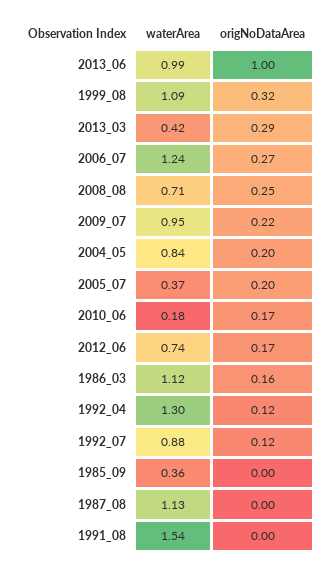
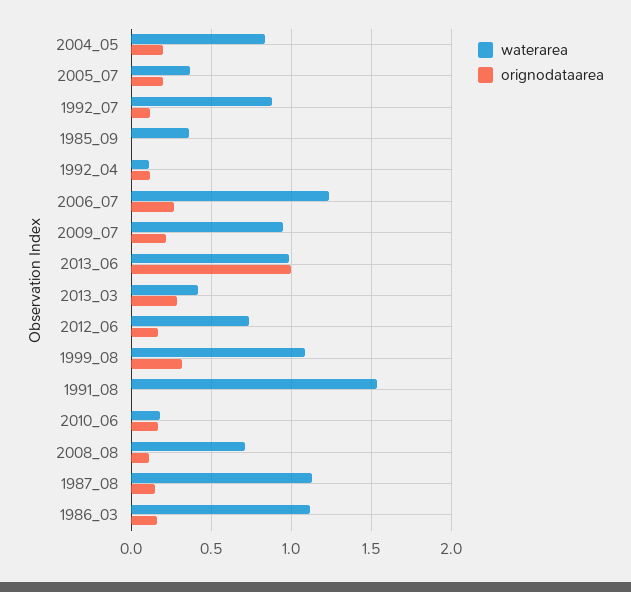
  {
    "waterArea": {
      "2013_06": 0.99,
      "1999_08": 1.09,
      "2013_03": 0.42,
      "2006_07": 1.24,
      "2008_08": 0.71,
      "2009_07": 0.95,
      "2004_05": 0.84,
      "2005_07": 0.37,
      "2010_06": 0.18,
      "2012_06": 0.74,
      "1986_03": 1.12,
-     "1992_04": 1.3,
+     "1992_04": 0.1,
      "1992_07": 0.88,
      "1985_09": 0.36,
      "1987_08": 1.13,
      "1991_08": 1.54
    },
    "origNoDataArea": {
      "2013_06": 1,
      "1999_08": 0.32,
      "2013_03": 0.29,
      "2006_07": 0.27,
-     "2008_08": 0.25,
+     "2008_08": 0.1,
      "2009_07": 0.22,
      "2004_05": 0.2,
      "2005_07": 0.2,
      "2010_06": 0.17,
      "2012_06": 0.17,
      "1986_03": 0.16,
      "1992_04": 0.12,
      "1992_07": 0.12,
      "1985_09": 0,
-     "1987_08": 0,
+     "1987_08": 0.15,
      "1991_08": 0
    }
  }

